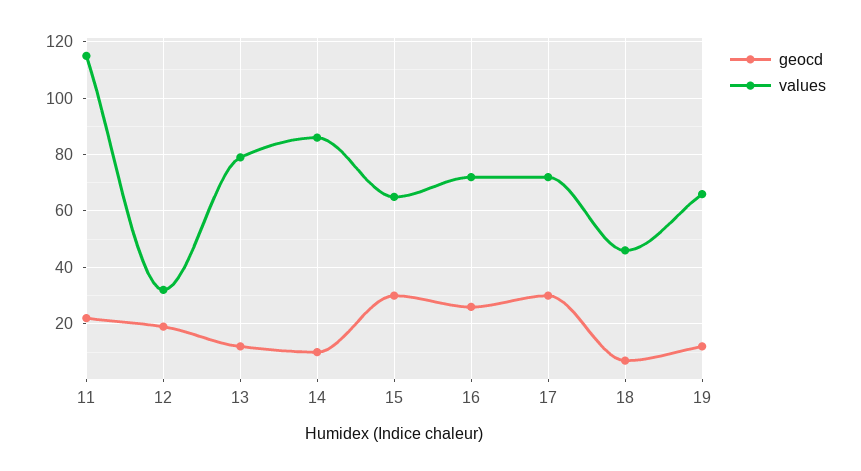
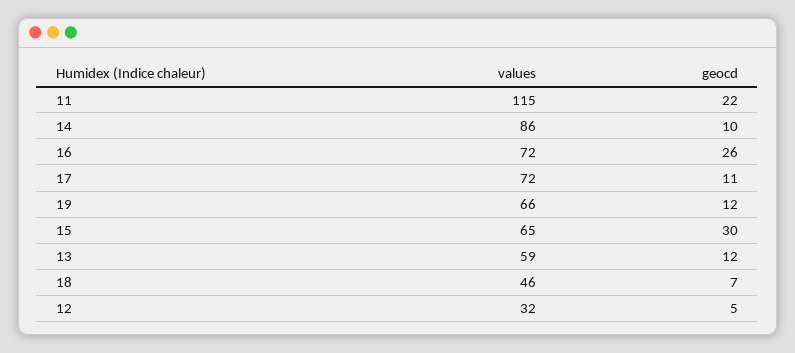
  {
    "geocd": {
      "11": 22,
-     "12": 20,
+     "12": 5,
      "13": 12,
      "14": 10,
      "15": 30,
      "16": 26,
-     "17": 30,
+     "17": 11,
      "18": 7,
      "19": 12
    },
    "values": {
      "11": 115,
      "12": 32,
-     "13": 80,
+     "13": 59,
      "14": 86,
      "15": 65,
      "16": 72,
      "17": 72,
      "18": 46,
      "19": 66
    }
  }

